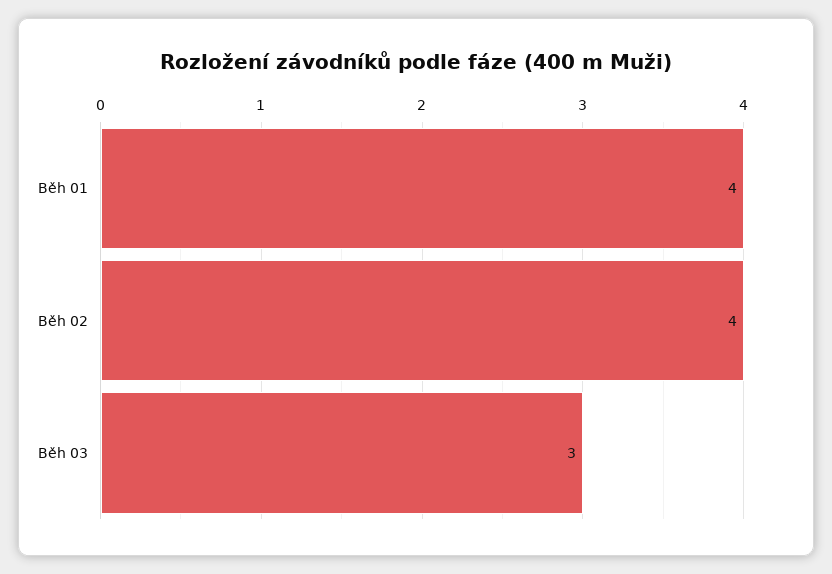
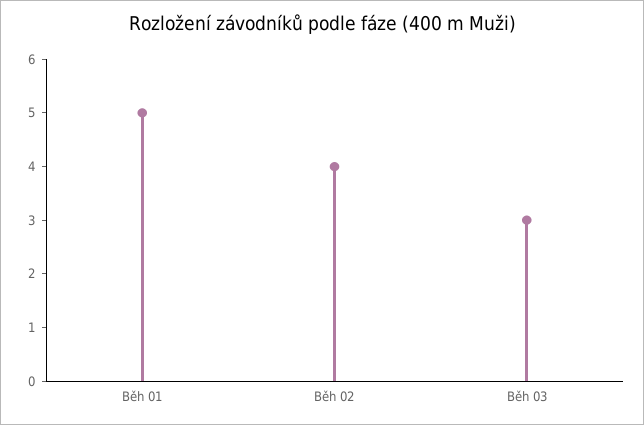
  {
-   "Běh 01": 4,
+   "Běh 01": 5,
    "Běh 02": 4,
    "Běh 03": 3
  }

